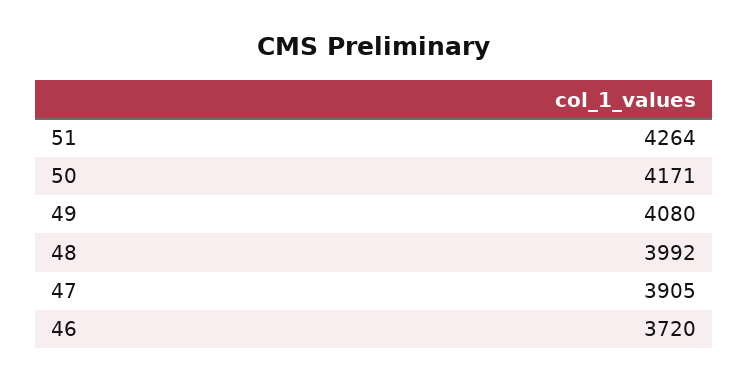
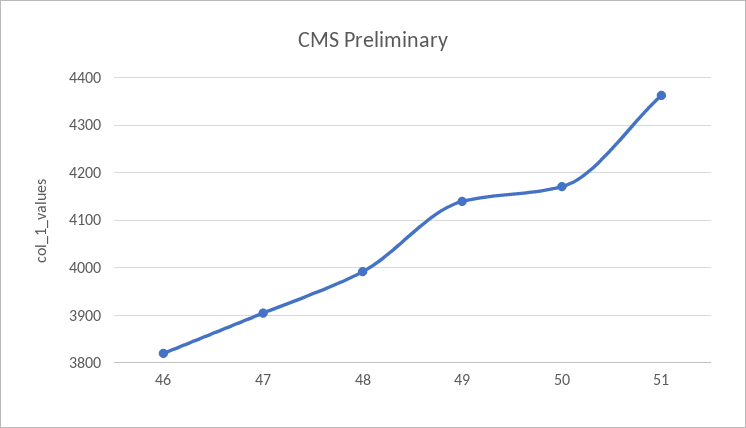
  {
-   "51": 4264,
+   "51": 4360,
    "50": 4171,
-   "49": 4080,
+   "49": 4140,
    "48": 3992,
    "47": 3905,
-   "46": 3720
+   "46": 3820
  }

